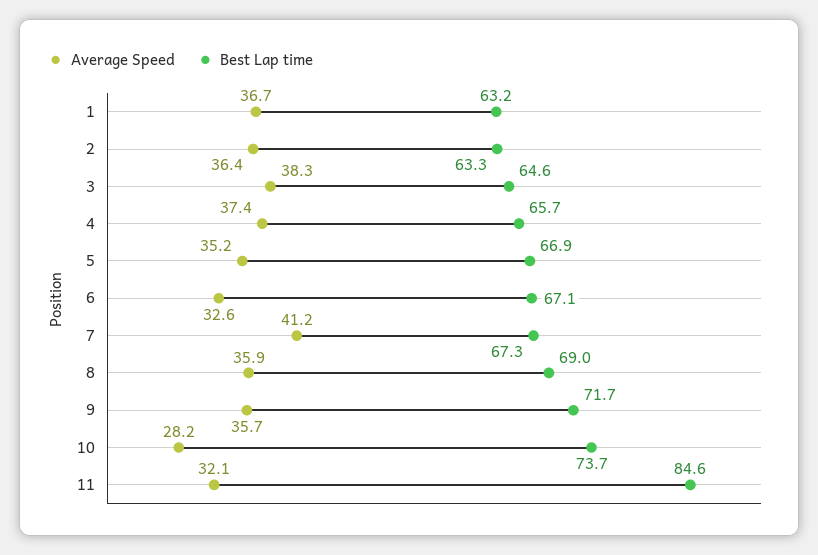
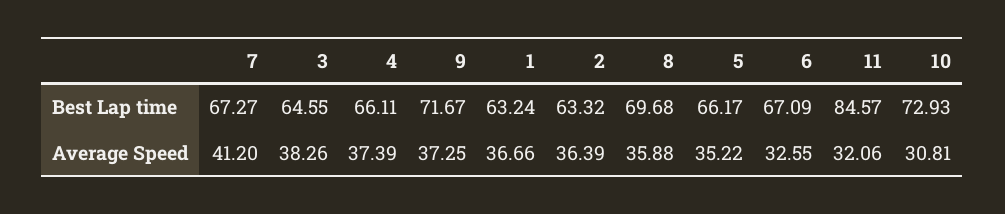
  {
    "Average Speed": {
      "1": 36.66,
      "2": 36.39,
      "3": 38.26,
      "4": 37.39,
      "5": 35.22,
      "6": 32.55,
      "7": 41.2,
      "8": 35.88,
-     "9": 35.7,
+     "9": 37.25,
-     "10": 28.2,
+     "10": 30.81,
      "11": 32.06
    },
    "Best Lap time": {
      "1": 63.24,
      "2": 63.32,
      "3": 64.55,
-     "4": 65.7,
+     "4": 66.11,
-     "5": 66.9,
+     "5": 66.17,
      "6": 67.09,
      "7": 67.27,
-     "8": 69,
+     "8": 69.68,
      "9": 71.67,
-     "10": 73.7,
+     "10": 72.93,
      "11": 84.57
    }
  }

